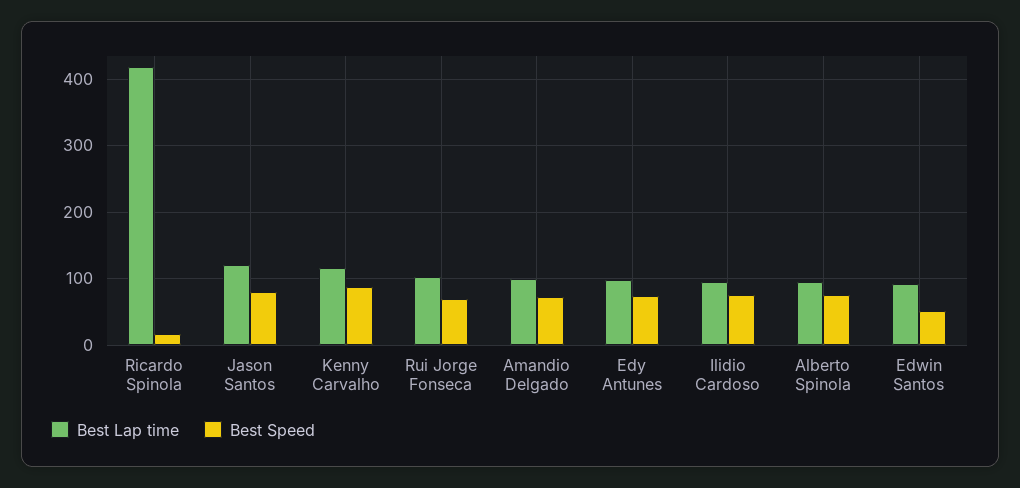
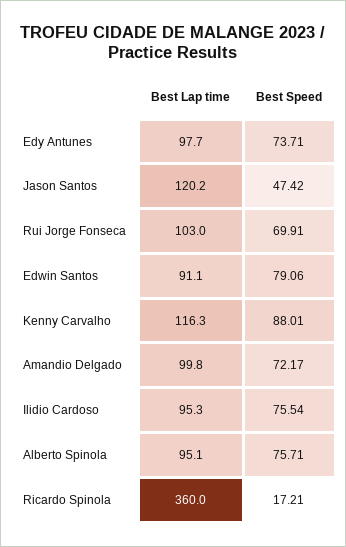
  {
    "Best Lap time": {
-     "Ricardo Spinola": 420,
+     "Ricardo Spinola": 360,
      "Jason Santos": 120.2,
      "Kenny Carvalho": 116.3,
      "Rui Jorge Fonseca": 103,
      "Amandio Delgado": 99.8,
      "Edy Antunes": 97.7,
      "Ilidio Cardoso": 95.3,
      "Alberto Spinola": 95.1,
      "Edwin Santos": 91.1
    },
    "Best Speed": {
      "Ricardo Spinola": 17.21,
-     "Jason Santos": 80,
+     "Jason Santos": 47.42,
      "Kenny Carvalho": 88.01,
      "Rui Jorge Fonseca": 69.91,
      "Amandio Delgado": 72.17,
      "Edy Antunes": 73.71,
      "Ilidio Cardoso": 75.54,
      "Alberto Spinola": 75.71,
-     "Edwin Santos": 50
+     "Edwin Santos": 79.06
    }
  }

